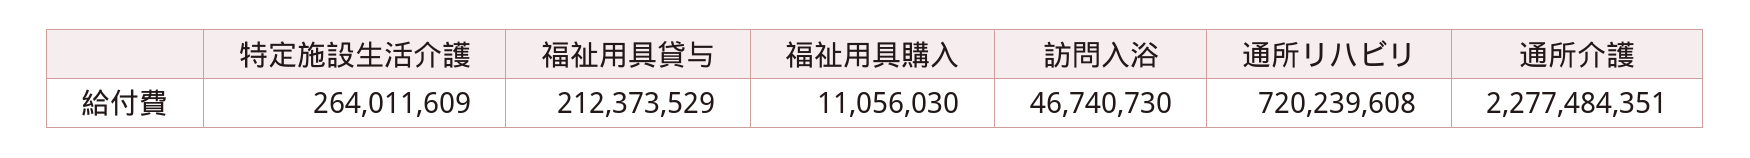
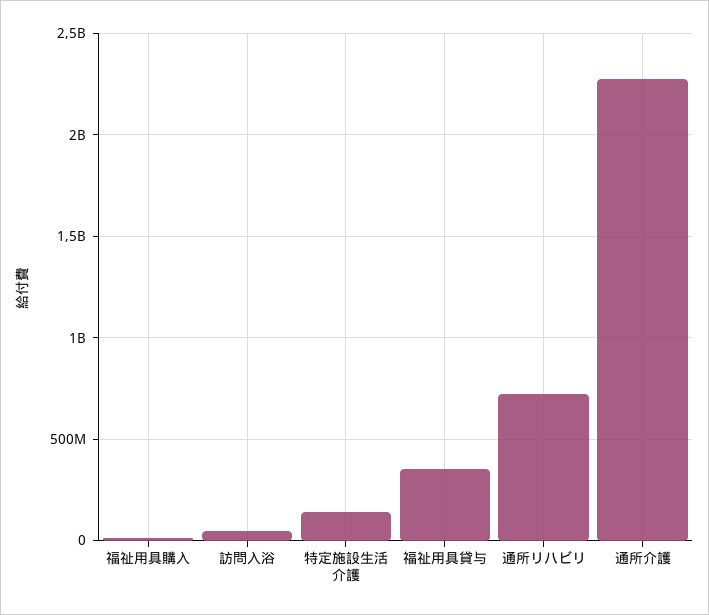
  {
-   "特定施設生活介護": 264011609,
+   "特定施設生活介護": 150000000,
-   "福祉用具貸与": 212373529,
+   "福祉用具貸与": 350000000,
    "福祉用具購入": 11056030,
    "訪問入浴": 46740730,
    "通所リハビリ": 720239608,
    "通所介護": 2277484351
  }

